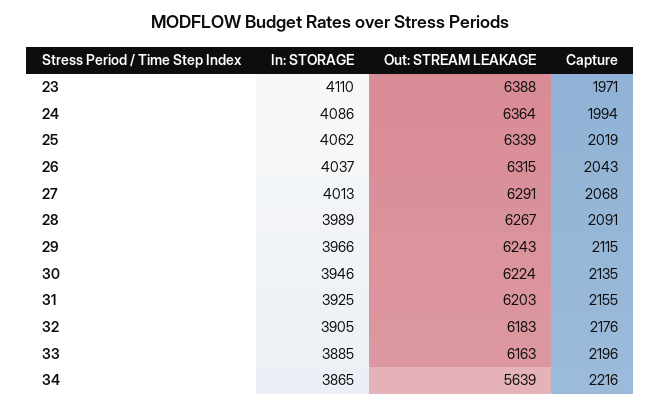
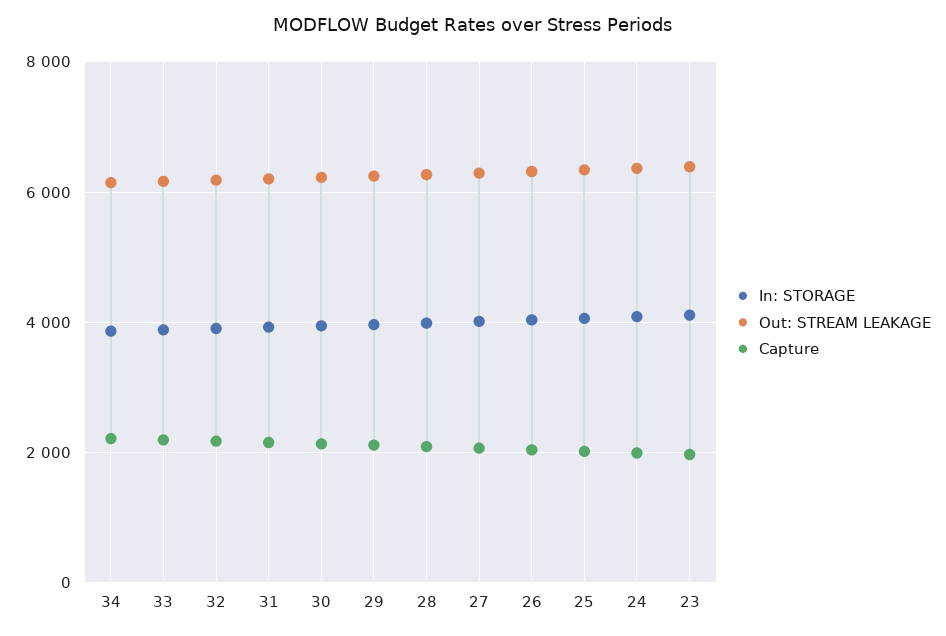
  {
    "In: STORAGE": {
      "23": 4110,
      "24": 4086,
      "25": 4062,
      "26": 4037,
      "27": 4013,
      "28": 3989,
      "29": 3966,
      "30": 3946,
      "31": 3925,
      "32": 3905,
      "33": 3885,
      "34": 3865
    },
    "Out: STREAM LEAKAGE": {
      "23": 6388,
      "24": 6364,
      "25": 6339,
      "26": 6315,
      "27": 6291,
      "28": 6267,
      "29": 6243,
      "30": 6224,
      "31": 6203,
      "32": 6183,
      "33": 6163,
-     "34": 5639
+     "34": 6200
    },
    "Capture": {
      "23": 1971,
      "24": 1994,
      "25": 2019,
      "26": 2043,
      "27": 2068,
      "28": 2091,
      "29": 2115,
      "30": 2135,
      "31": 2155,
      "32": 2176,
      "33": 2196,
      "34": 2216
    }
  }

